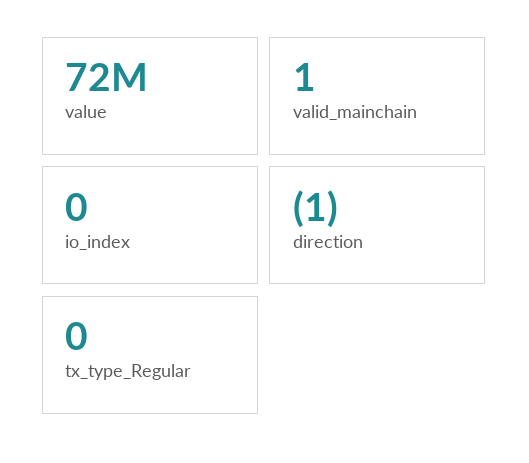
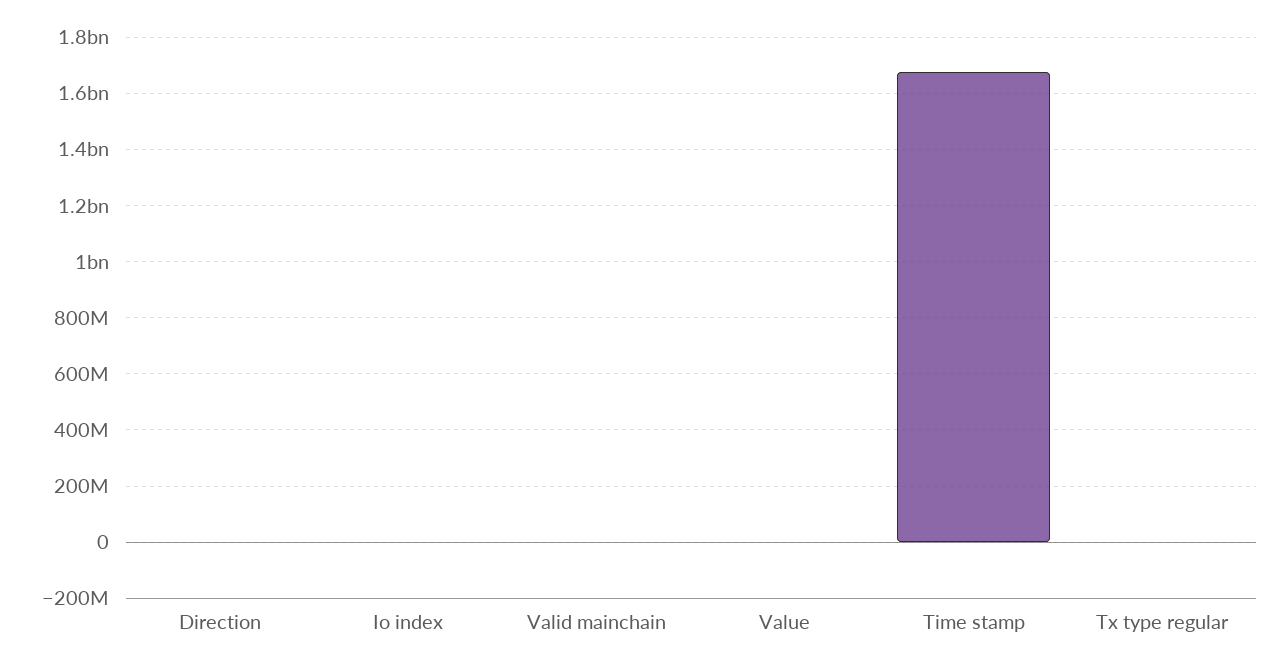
  {
-   "value": 72000000,
+   "value": 0,
    "valid_mainchain": 1,
    "io_index": 0,
    "direction": -1,
-   "tx_type_Regular": 0
+   "tx_type_Regular": 0,
+   "Time stamp": 1675000000
  }

